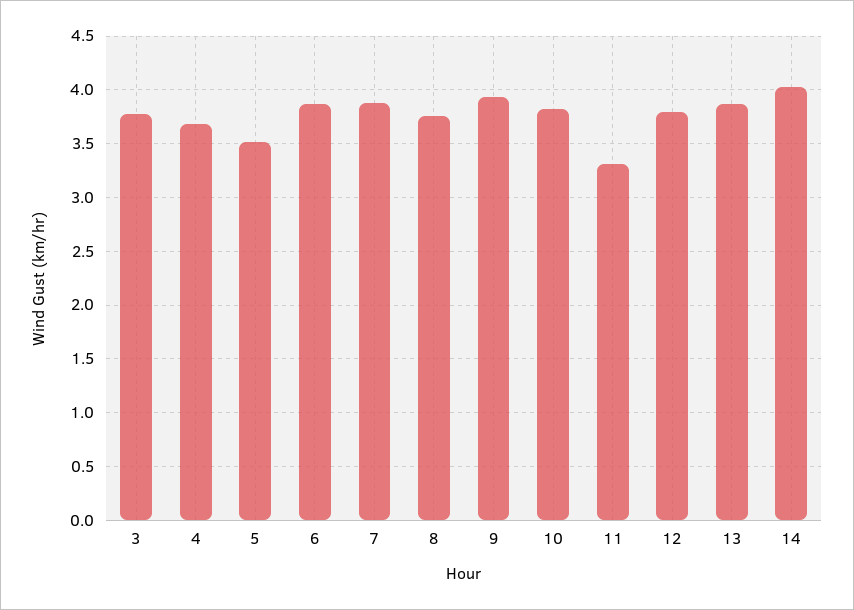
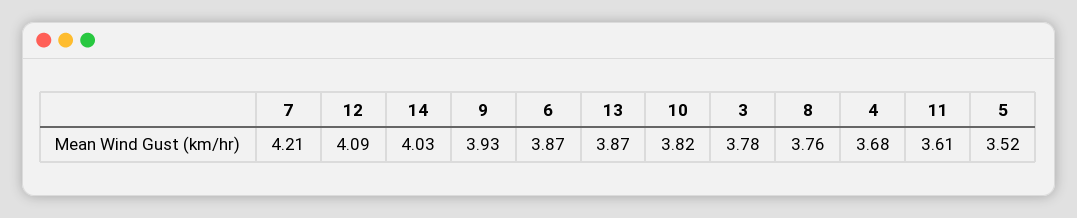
  {
    "3": 3.78,
    "4": 3.68,
    "5": 3.52,
    "6": 3.87,
-   "7": 3.9,
+   "7": 4.21,
    "8": 3.76,
    "9": 3.93,
    "10": 3.82,
-   "11": 3.3,
+   "11": 3.61,
-   "12": 3.8,
+   "12": 4.09,
    "13": 3.87,
    "14": 4.03
  }

